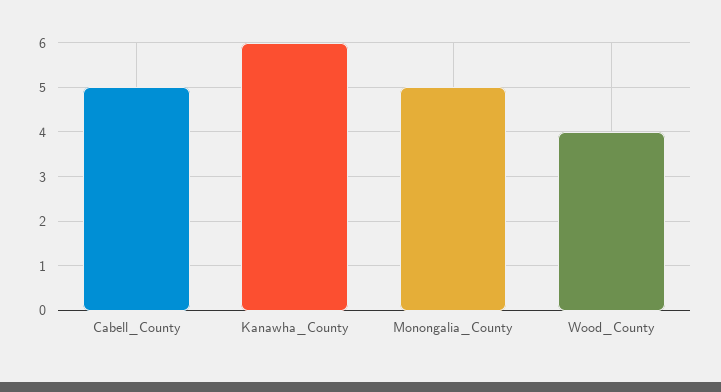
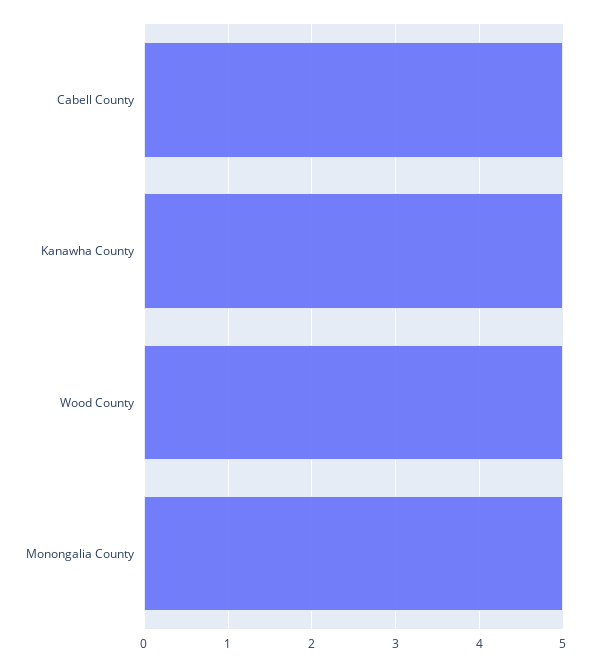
  {
    "Cabell_County": 5,
-   "Kanawha_County": 6,
+   "Kanawha_County": 5,
    "Monongalia_County": 5,
-   "Wood_County": 4
+   "Wood_County": 5
  }

